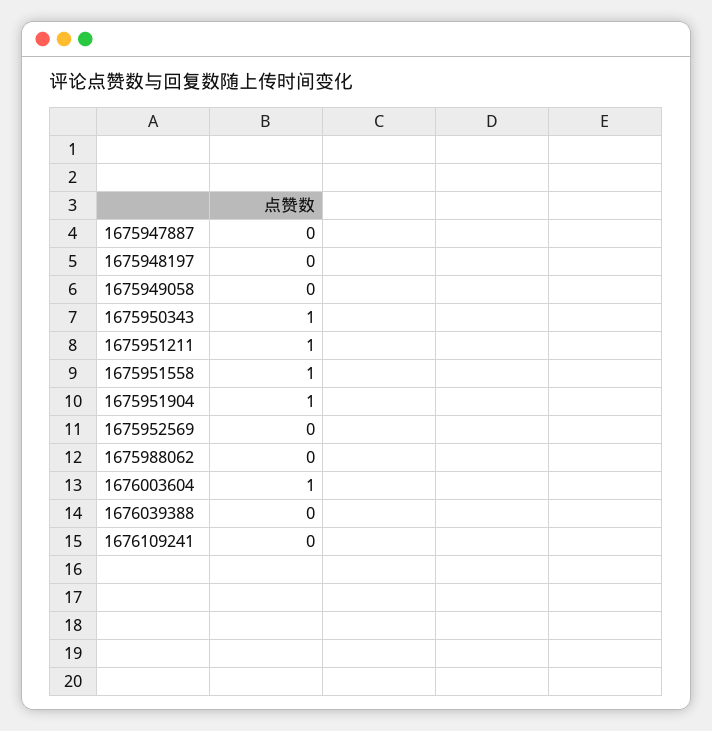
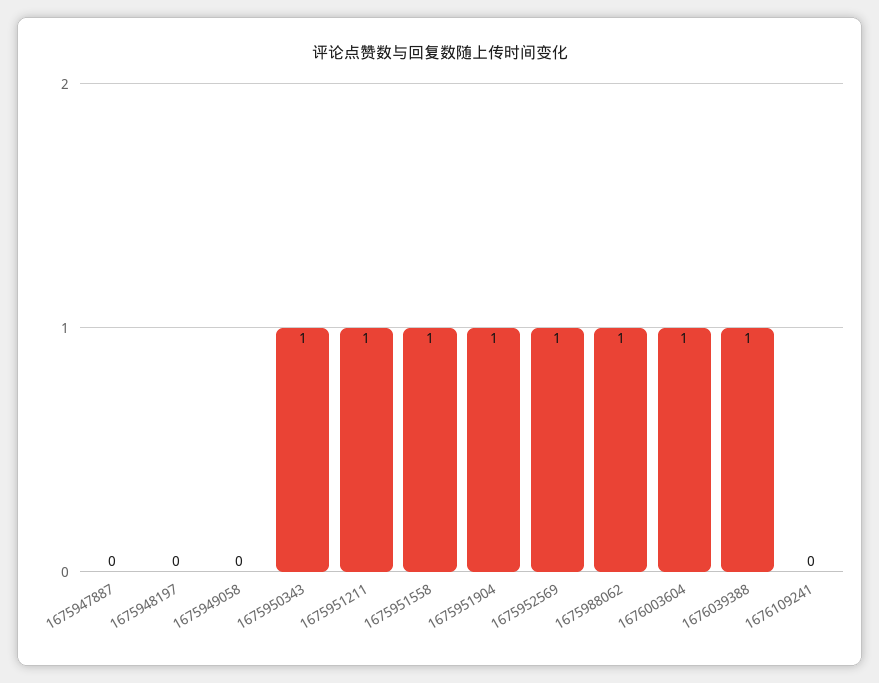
  {
    "1675947887": 0,
    "1675948197": 0,
    "1675949058": 0,
    "1675950343": 1,
    "1675951211": 1,
    "1675951558": 1,
    "1675951904": 1,
-   "1675952569": 0,
+   "1675952569": 1,
-   "1675988062": 0,
+   "1675988062": 1,
    "1676003604": 1,
-   "1676039388": 0,
+   "1676039388": 1,
    "1676109241": 0
  }

